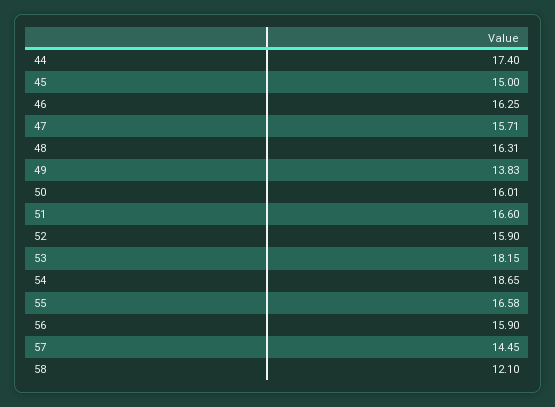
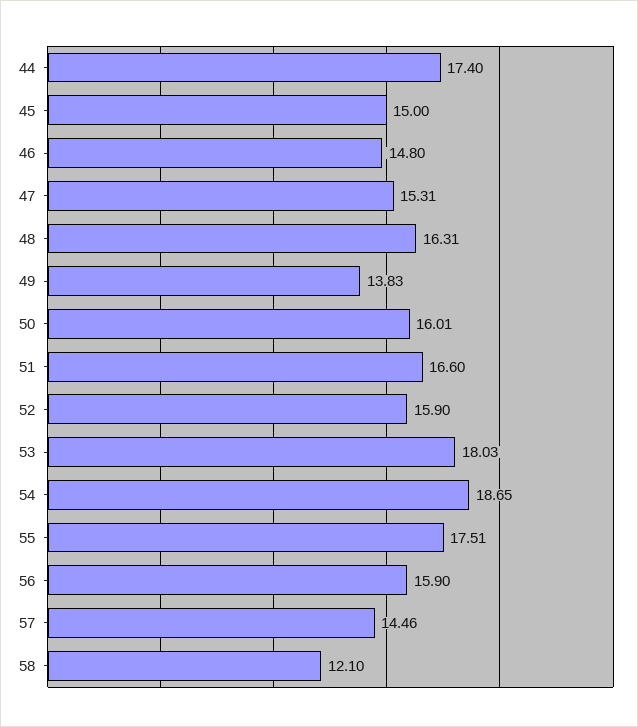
  {
    "44": 17.4,
    "45": 15,
-   "46": 16.25,
+   "46": 14.8,
-   "47": 15.71,
+   "47": 15.31,
    "48": 16.31,
    "49": 13.83,
    "50": 16.01,
    "51": 16.6,
    "52": 15.9,
-   "53": 18.15,
+   "53": 18.03,
    "54": 18.65,
-   "55": 16.58,
+   "55": 17.51,
    "56": 15.9,
-   "57": 14.45,
+   "57": 14.46,
    "58": 12.1
  }

